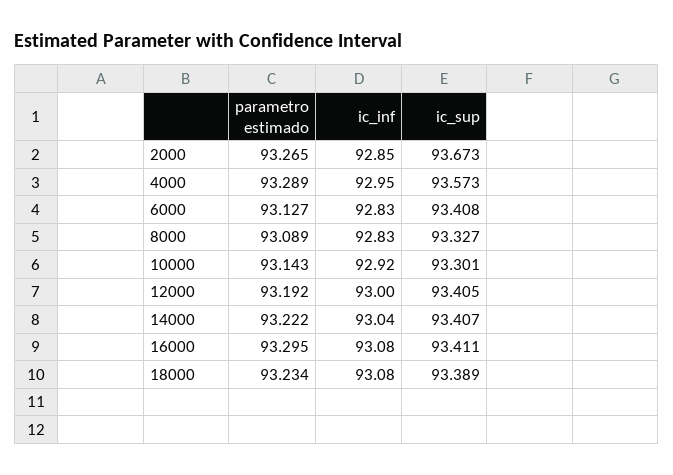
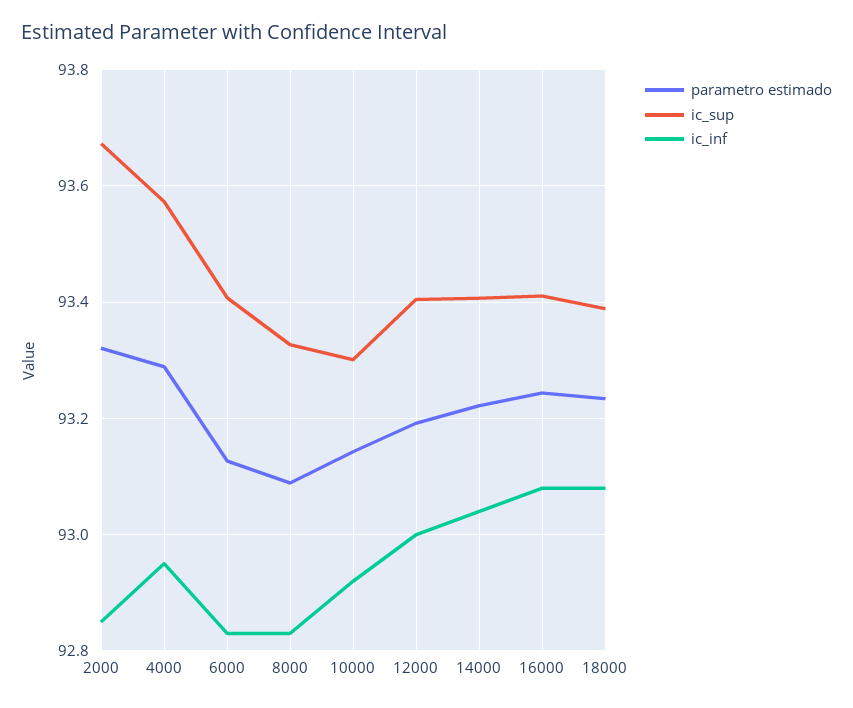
  {
    "parametro estimado": {
-     "2000": 93.265,
+     "2000": 93.32,
      "4000": 93.289,
      "6000": 93.127,
      "8000": 93.089,
      "10000": 93.143,
      "12000": 93.192,
      "14000": 93.222,
-     "16000": 93.295,
+     "16000": 93.24,
      "18000": 93.234
    },
    "ic_inf": {
      "2000": 92.85,
      "4000": 92.95,
      "6000": 92.83,
      "8000": 92.83,
      "10000": 92.92,
      "12000": 93,
      "14000": 93.04,
      "16000": 93.08,
      "18000": 93.08
    },
    "ic_sup": {
      "2000": 93.673,
      "4000": 93.573,
      "6000": 93.408,
      "8000": 93.327,
      "10000": 93.301,
      "12000": 93.405,
      "14000": 93.407,
      "16000": 93.411,
      "18000": 93.389
    }
  }

